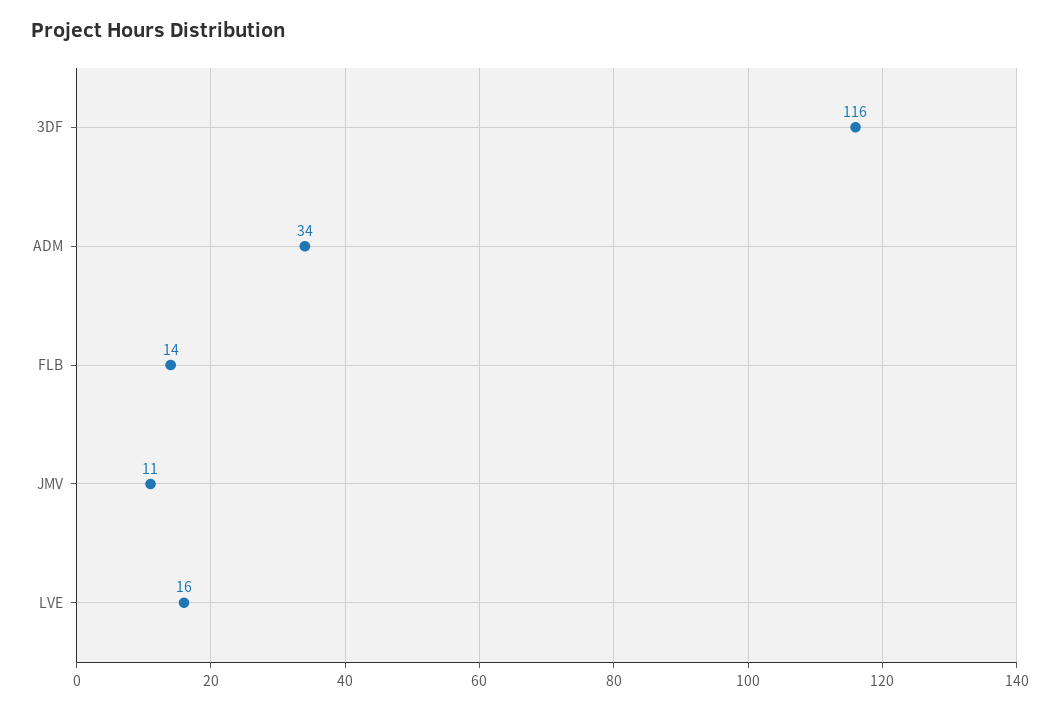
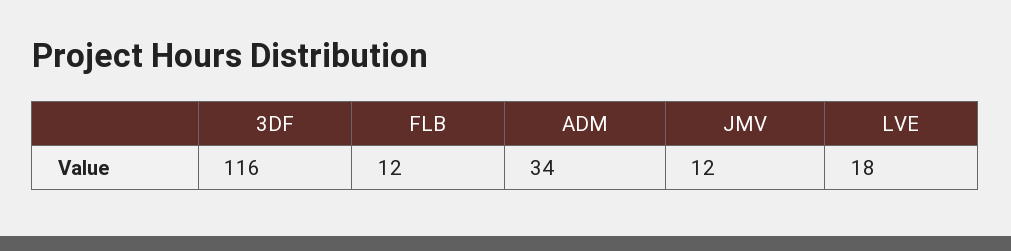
  {
    "3DF": 116,
    "ADM": 34,
-   "FLB": 14,
+   "FLB": 12,
-   "JMV": 11,
+   "JMV": 12,
-   "LVE": 16
+   "LVE": 18
  }

